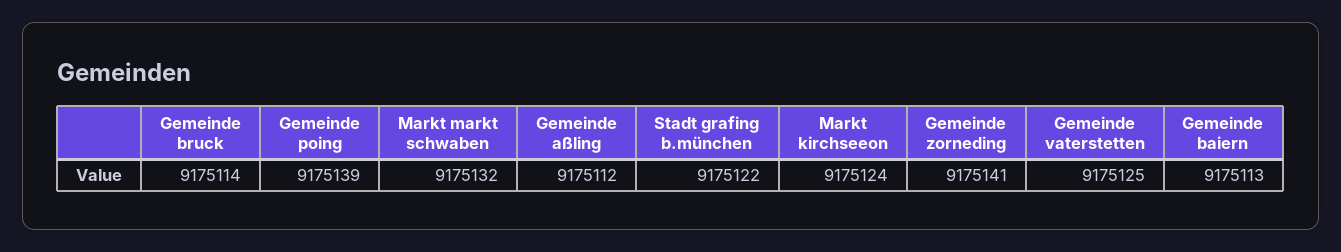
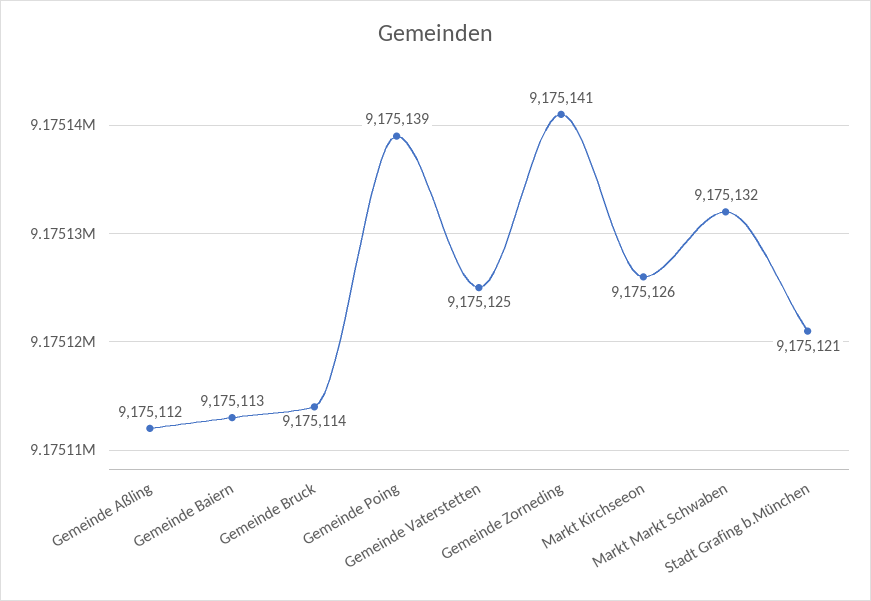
  {
    "Gemeinde bruck": 9175114,
    "Gemeinde poing": 9175139,
    "Markt markt schwaben": 9175132,
    "Gemeinde aßling": 9175112,
-   "Stadt grafing b.münchen": 9175122,
+   "Stadt grafing b.münchen": 9175121,
-   "Markt kirchseeon": 9175124,
+   "Markt kirchseeon": 9175126,
    "Gemeinde zorneding": 9175141,
    "Gemeinde vaterstetten": 9175125,
    "Gemeinde baiern": 9175113
  }

